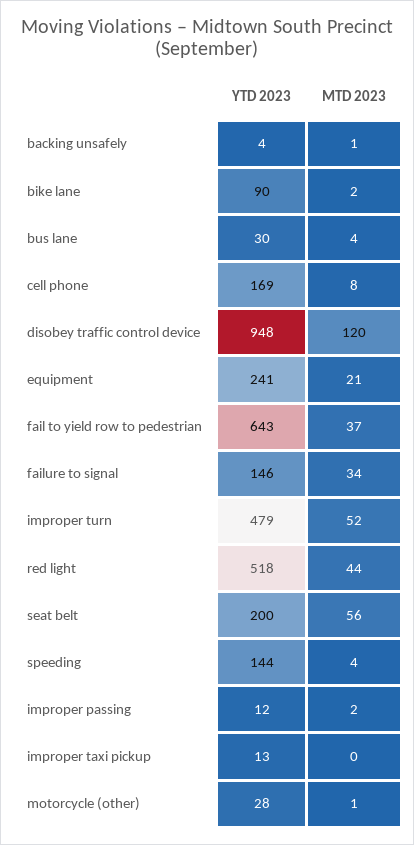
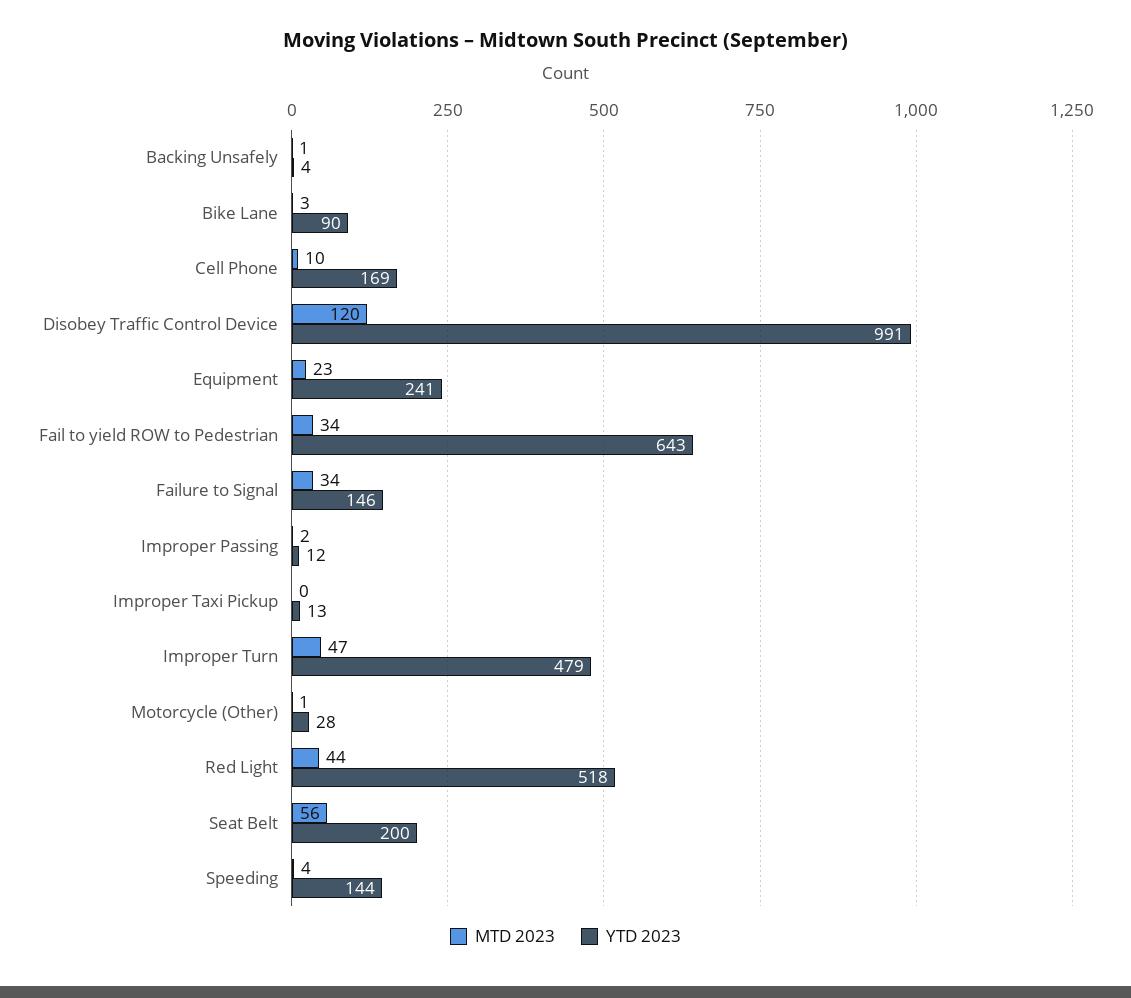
  {
    "YTD 2023": {
      "backing unsafely": 4,
      "bike lane": 90,
-     "bus lane": 30,
      "cell phone": 169,
-     "disobey traffic control device": 948,
+     "disobey traffic control device": 991,
      "equipment": 241,
      "fail to yield row to pedestrian": 643,
      "failure to signal": 146,
      "improper turn": 479,
      "red light": 518,
      "seat belt": 200,
      "speeding": 144,
      "improper passing": 12,
      "improper taxi pickup": 13,
      "motorcycle (other)": 28
    },
    "MTD 2023": {
      "backing unsafely": 1,
-     "bike lane": 2,
+     "bike lane": 3,
-     "bus lane": 4,
-     "cell phone": 8,
+     "cell phone": 10,
      "disobey traffic control device": 120,
-     "equipment": 21,
+     "equipment": 23,
-     "fail to yield row to pedestrian": 37,
+     "fail to yield row to pedestrian": 34,
      "failure to signal": 34,
-     "improper turn": 52,
+     "improper turn": 47,
      "red light": 44,
      "seat belt": 56,
      "speeding": 4,
      "improper passing": 2,
      "improper taxi pickup": 0,
      "motorcycle (other)": 1
    }
  }

